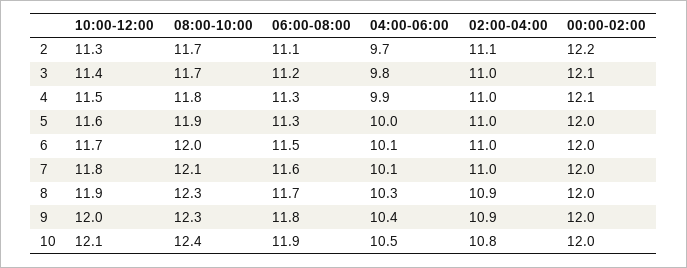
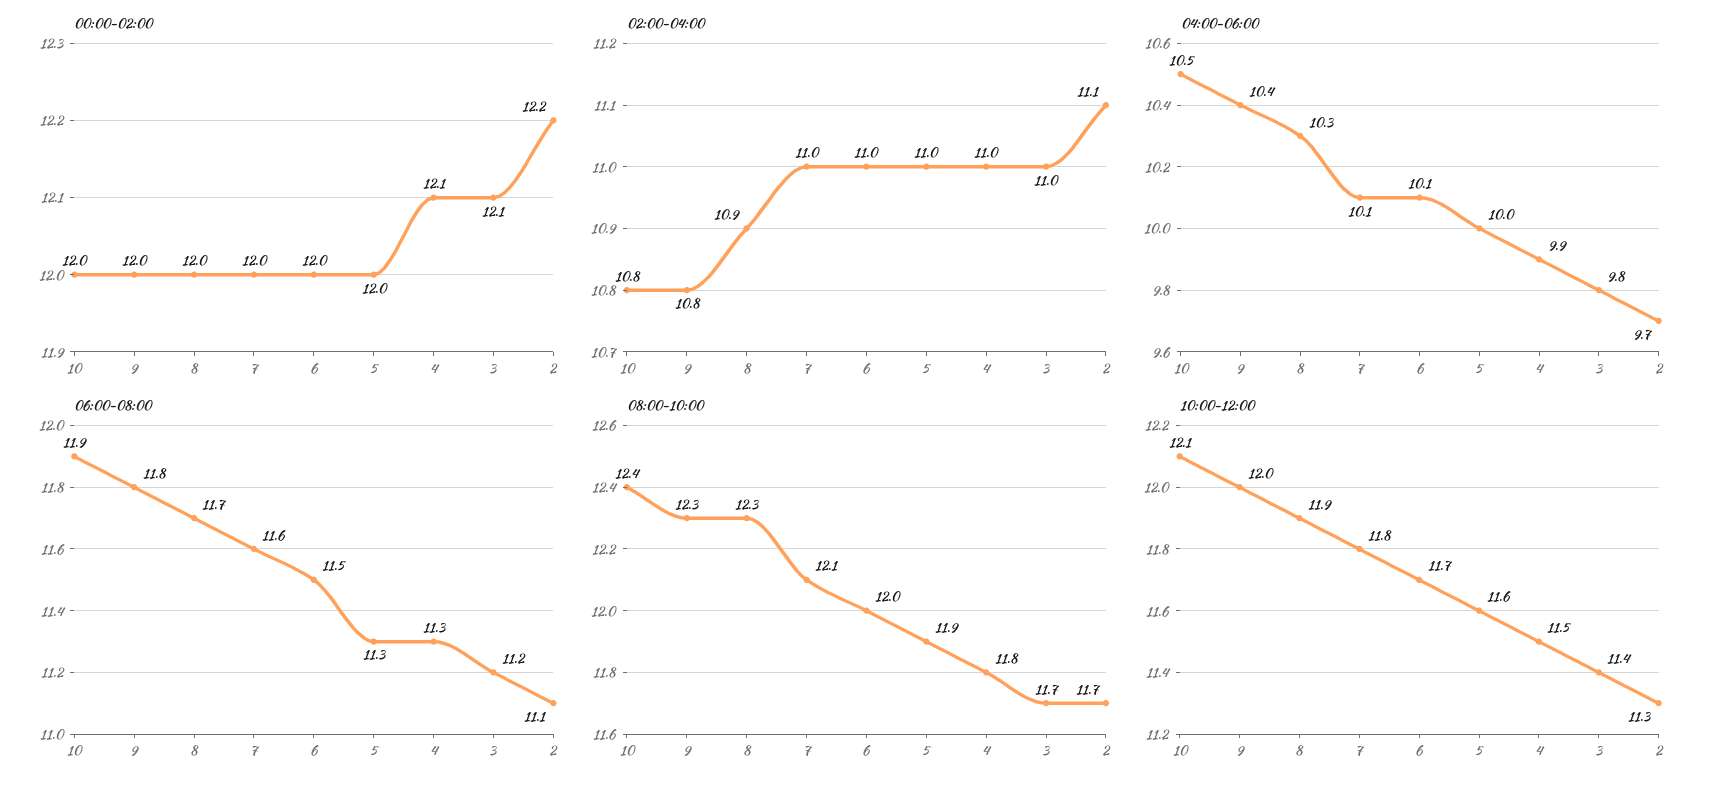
  {
    "10:00-12:00": {
      "2": 11.3,
      "3": 11.4,
      "4": 11.5,
      "5": 11.6,
      "6": 11.7,
      "7": 11.8,
      "8": 11.9,
      "9": 12,
      "10": 12.1
    },
    "08:00-10:00": {
      "2": 11.7,
      "3": 11.7,
      "4": 11.8,
      "5": 11.9,
      "6": 12,
      "7": 12.1,
      "8": 12.3,
      "9": 12.3,
      "10": 12.4
    },
    "06:00-08:00": {
      "2": 11.1,
      "3": 11.2,
      "4": 11.3,
      "5": 11.3,
      "6": 11.5,
      "7": 11.6,
      "8": 11.7,
      "9": 11.8,
      "10": 11.9
    },
    "04:00-06:00": {
      "2": 9.7,
      "3": 9.8,
      "4": 9.9,
      "5": 10,
      "6": 10.1,
      "7": 10.1,
      "8": 10.3,
      "9": 10.4,
      "10": 10.5
    },
    "02:00-04:00": {
      "2": 11.1,
      "3": 11,
      "4": 11,
      "5": 11,
      "6": 11,
      "7": 11,
      "8": 10.9,
-     "9": 10.9,
+     "9": 10.8,
      "10": 10.8
    },
    "00:00-02:00": {
      "2": 12.2,
      "3": 12.1,
      "4": 12.1,
      "5": 12,
      "6": 12,
      "7": 12,
      "8": 12,
      "9": 12,
      "10": 12
    }
  }

